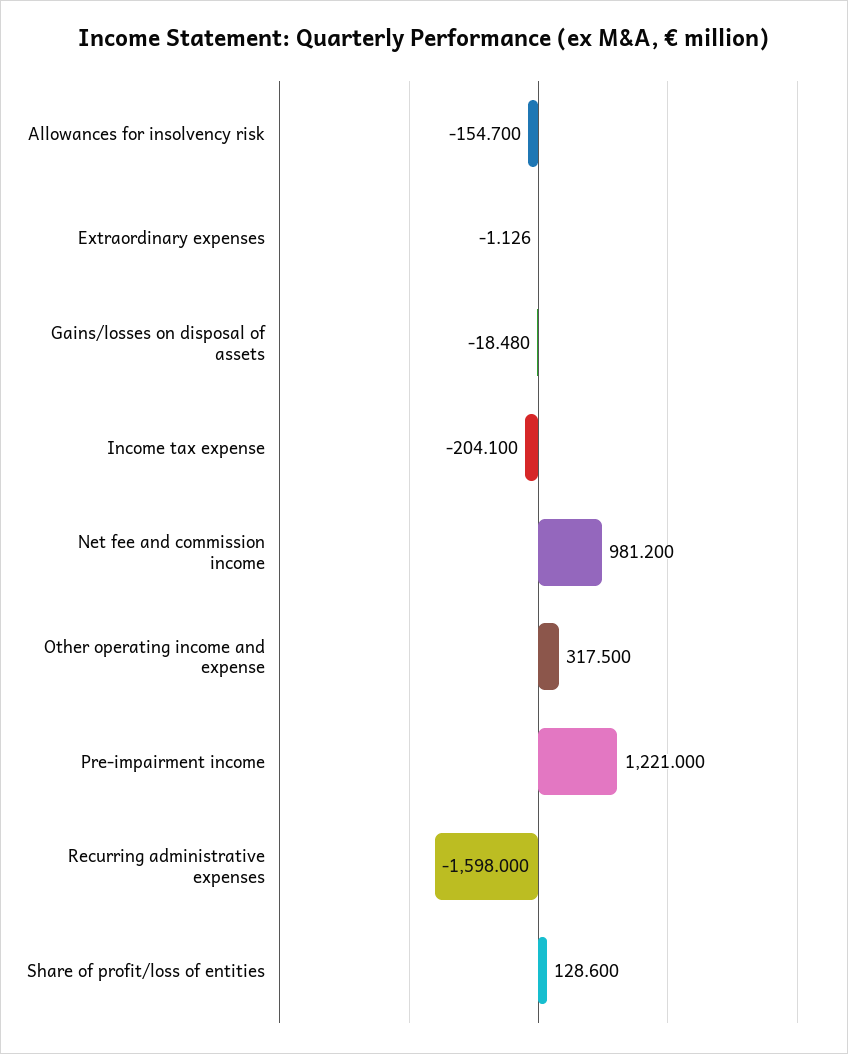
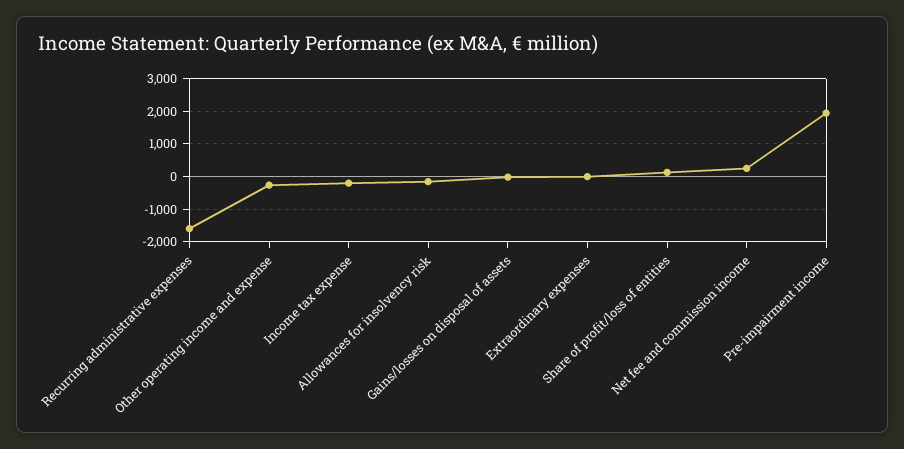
  {
    "Allowances for insolvency risk": -154.7,
    "Extraordinary expenses": -1.126,
    "Gains/losses on disposal of assets": -18.48,
    "Income tax expense": -204.1,
-   "Net fee and commission income": 981.2,
+   "Net fee and commission income": 200,
-   "Other operating income and expense": 317.5,
+   "Other operating income and expense": -200,
-   "Pre-impairment income": 1221,
+   "Pre-impairment income": 2000,
    "Recurring administrative expenses": -1598,
    "Share of profit/loss of entities": 128.6
  }

